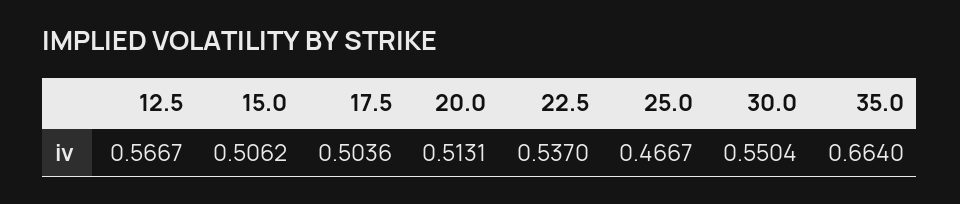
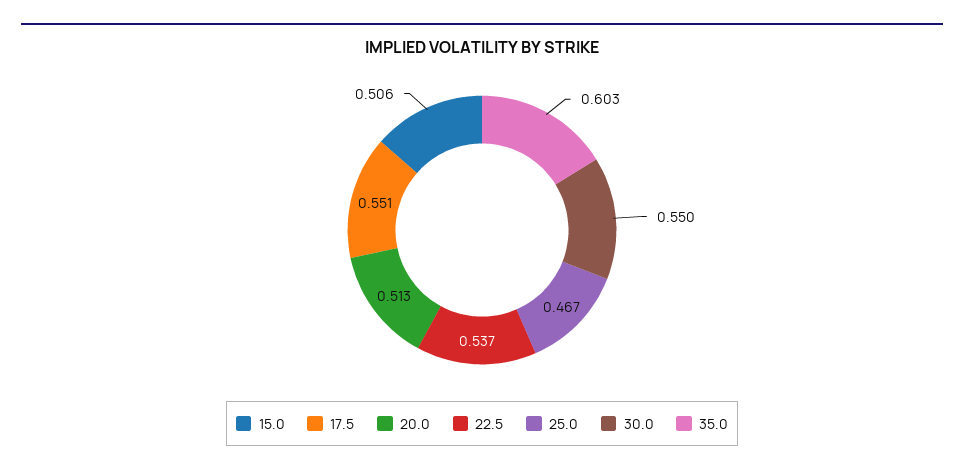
  {
-   "12.5": 0.5667,
    "15.0": 0.5062,
-   "17.5": 0.5036,
+   "17.5": 0.551,
    "20.0": 0.5131,
    "22.5": 0.537,
    "25.0": 0.4667,
    "30.0": 0.5504,
-   "35.0": 0.664
+   "35.0": 0.603
  }

